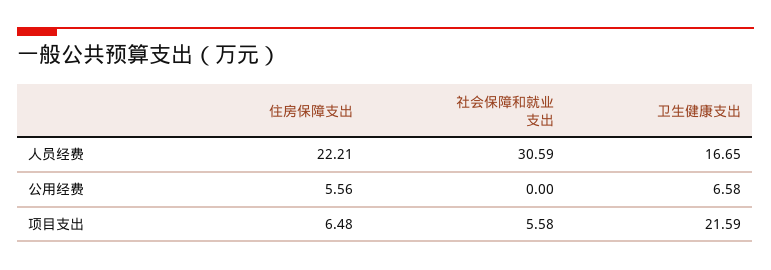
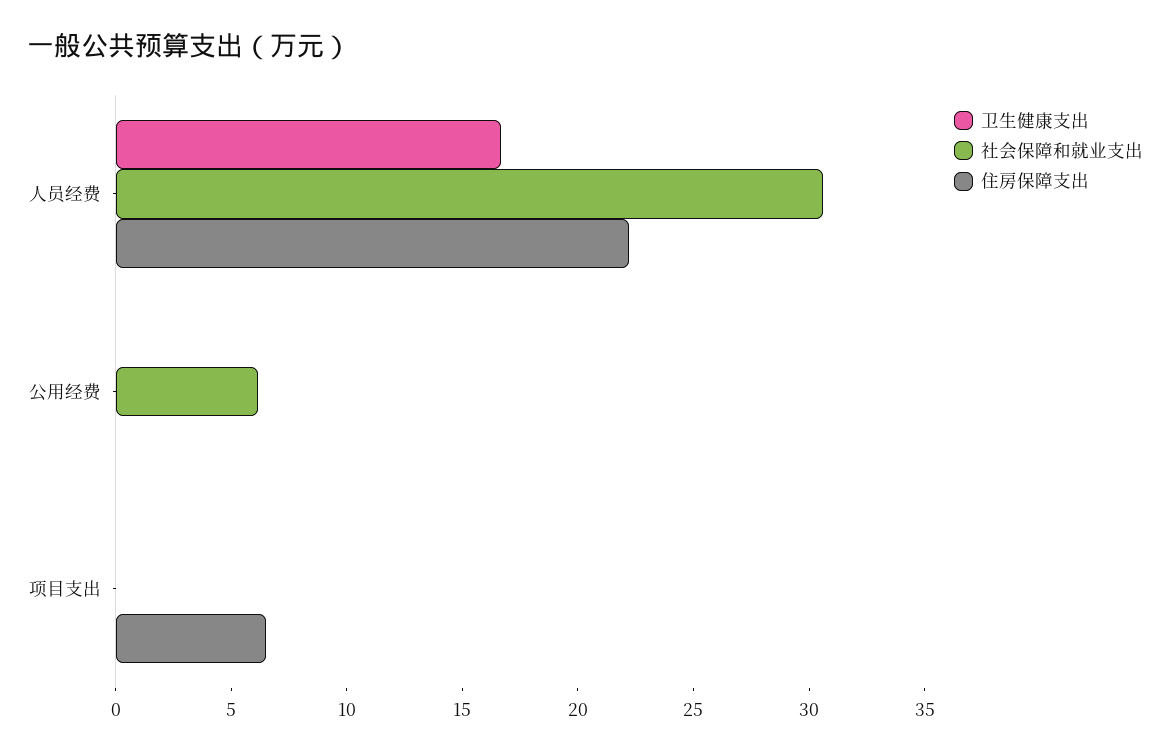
  {
    "住房保障支出": {
      "人员经费": 22.21,
-     "公用经费": 5.56,
+     "公用经费": 0,
      "项目支出": 6.48
    },
    "社会保障和就业支出": {
      "人员经费": 30.59,
-     "公用经费": 0,
+     "公用经费": 6,
-     "项目支出": 5.58
+     "项目支出": 0
    },
    "卫生健康支出": {
      "人员经费": 16.65,
-     "公用经费": 6.58,
+     "公用经费": 0,
-     "项目支出": 21.59
+     "项目支出": 0
    }
  }

